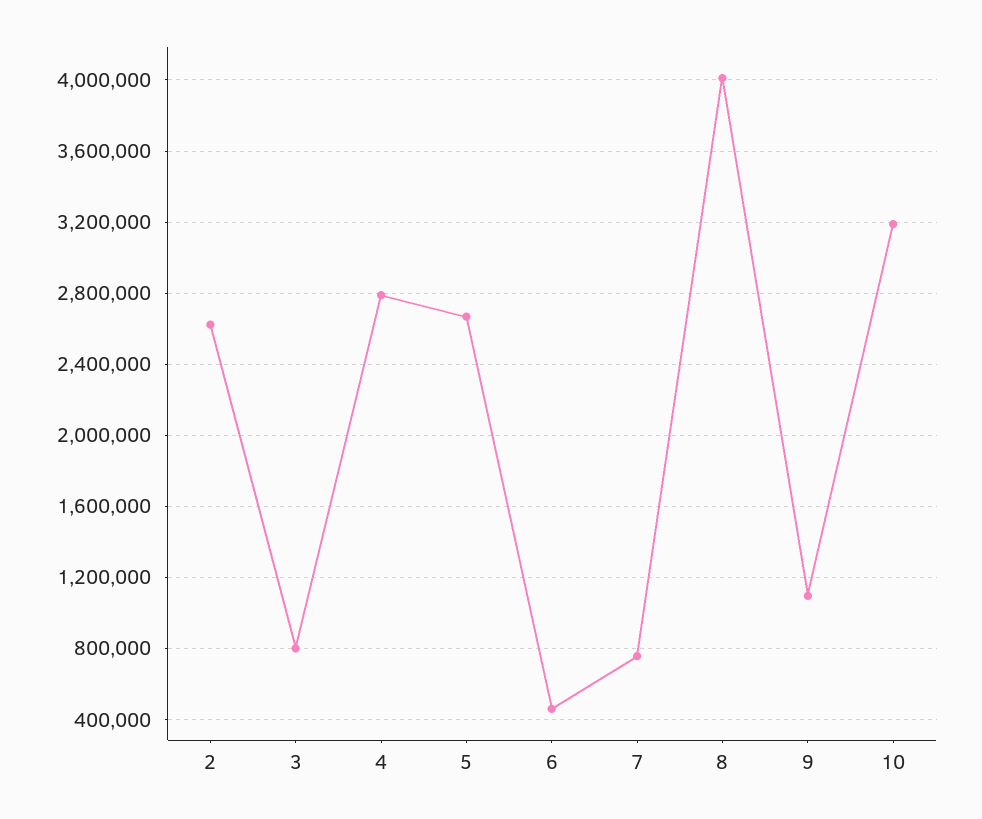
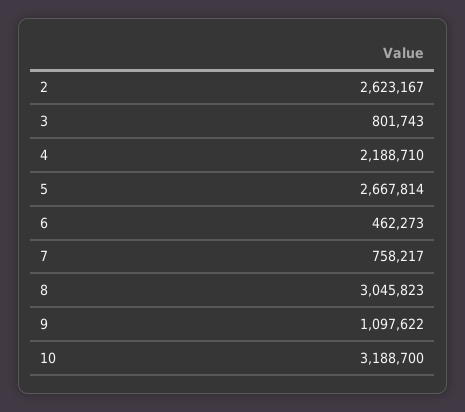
  {
    "2": 2623167,
    "3": 801743,
-   "4": 2800000,
+   "4": 2188710,
    "5": 2667814,
    "6": 462273,
    "7": 758217,
-   "8": 4000000,
+   "8": 3045823,
    "9": 1097622,
    "10": 3188700
  }

